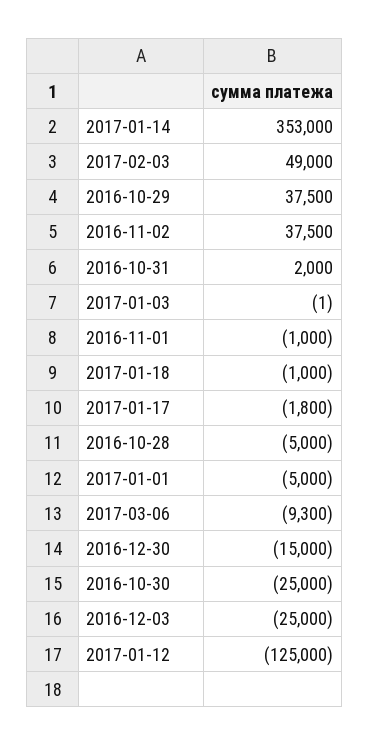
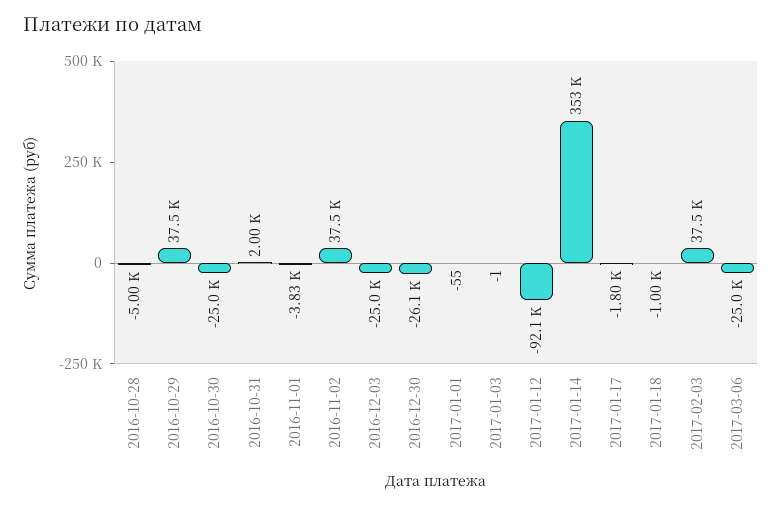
  {
    "2017-01-14": 353000,
-   "2017-02-03": 49000,
+   "2017-02-03": 37500,
    "2016-10-29": 37500,
    "2016-11-02": 37500,
    "2016-10-31": 2000,
    "2017-01-03": -1,
-   "2016-11-01": -1000,
+   "2016-11-01": -3830,
    "2017-01-18": -1000,
    "2017-01-17": -1800,
    "2016-10-28": -5000,
-   "2017-01-01": -5000,
+   "2017-01-01": -55,
-   "2017-03-06": -9300,
+   "2017-03-06": -25000,
-   "2016-12-30": -15000,
+   "2016-12-30": -26100,
    "2016-10-30": -25000,
    "2016-12-03": -25000,
-   "2017-01-12": -125000
+   "2017-01-12": -92100
  }

